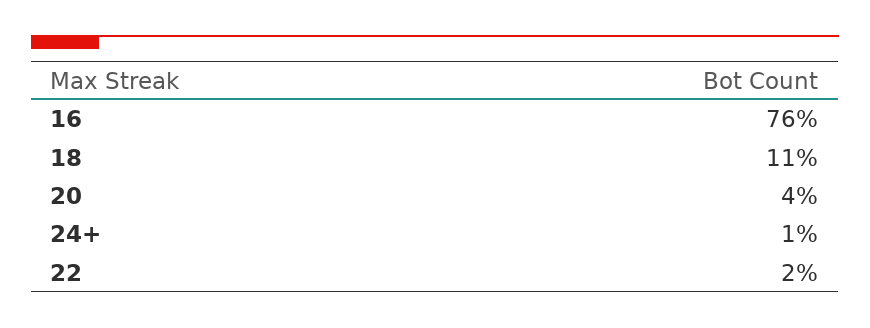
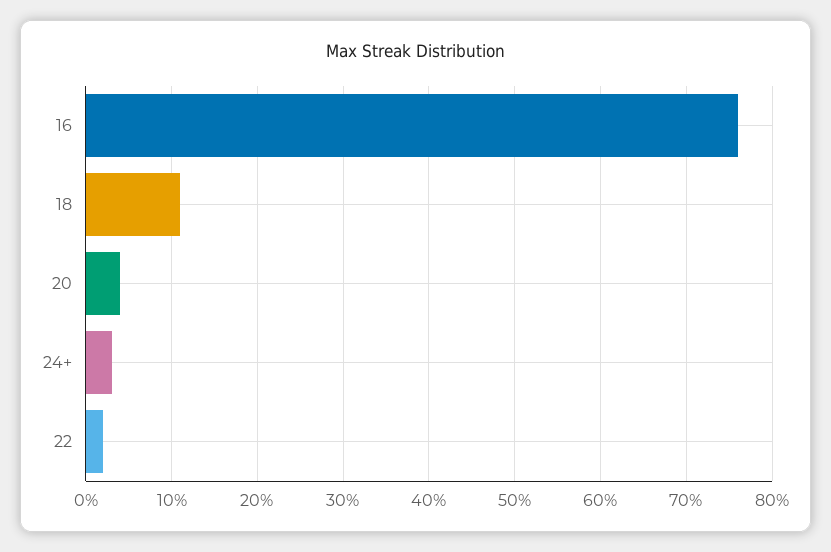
  {
    "16": 76,
    "18": 11,
    "20": 4,
-   "24+": 1,
+   "24+": 3,
    "22": 2
  }

